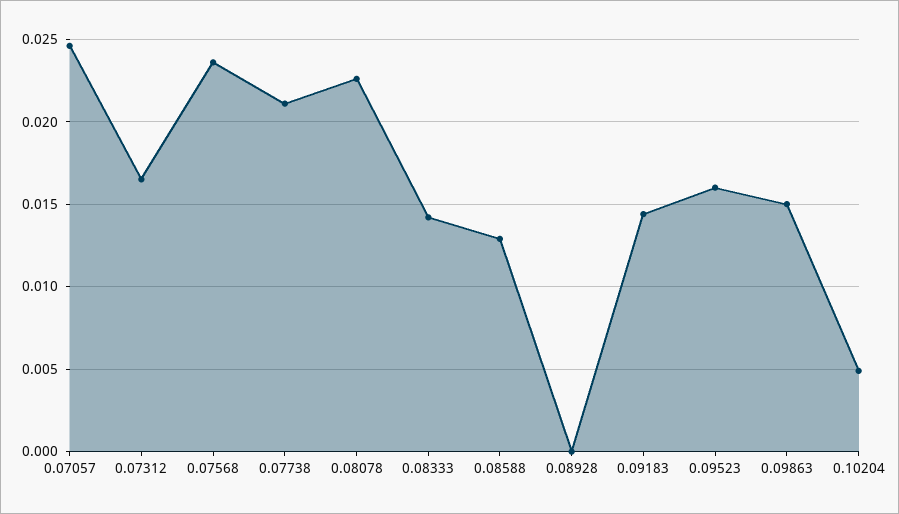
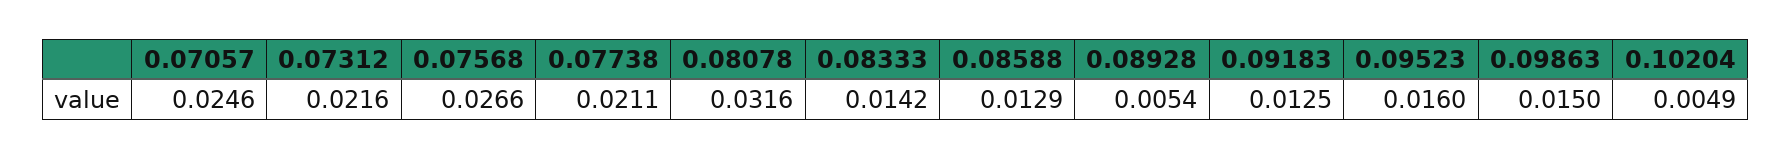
  {
    "0.07057": 0.0246,
-   "0.07312": 0.0165,
+   "0.07312": 0.0216,
-   "0.07568": 0.0235,
+   "0.07568": 0.0266,
    "0.07738": 0.0211,
-   "0.08078": 0.0225,
+   "0.08078": 0.0316,
    "0.08333": 0.0142,
    "0.08588": 0.0129,
-   "0.08928": 0,
+   "0.08928": 0.0054,
-   "0.09183": 0.0145,
+   "0.09183": 0.0125,
    "0.09523": 0.016,
    "0.09863": 0.015,
    "0.10204": 0.0049
  }

